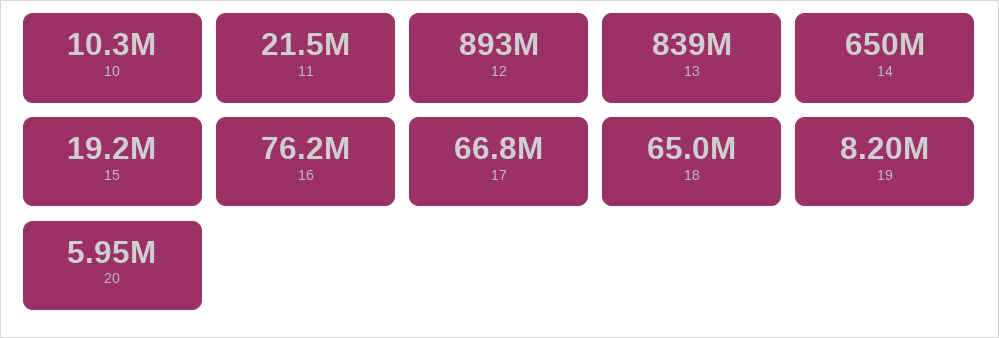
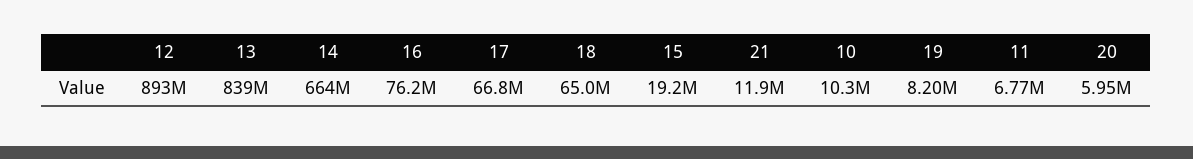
  {
    "10": 10300000,
-   "11": 21500000,
+   "11": 6770000,
    "12": 893000000,
    "13": 839000000,
-   "14": 650000000,
+   "14": 664000000,
    "15": 19200000,
    "16": 76200000,
    "17": 66800000,
    "18": 65000000,
    "19": 8200000,
-   "20": 5950000
+   "20": 5950000,
+   "21": 11900000
  }

